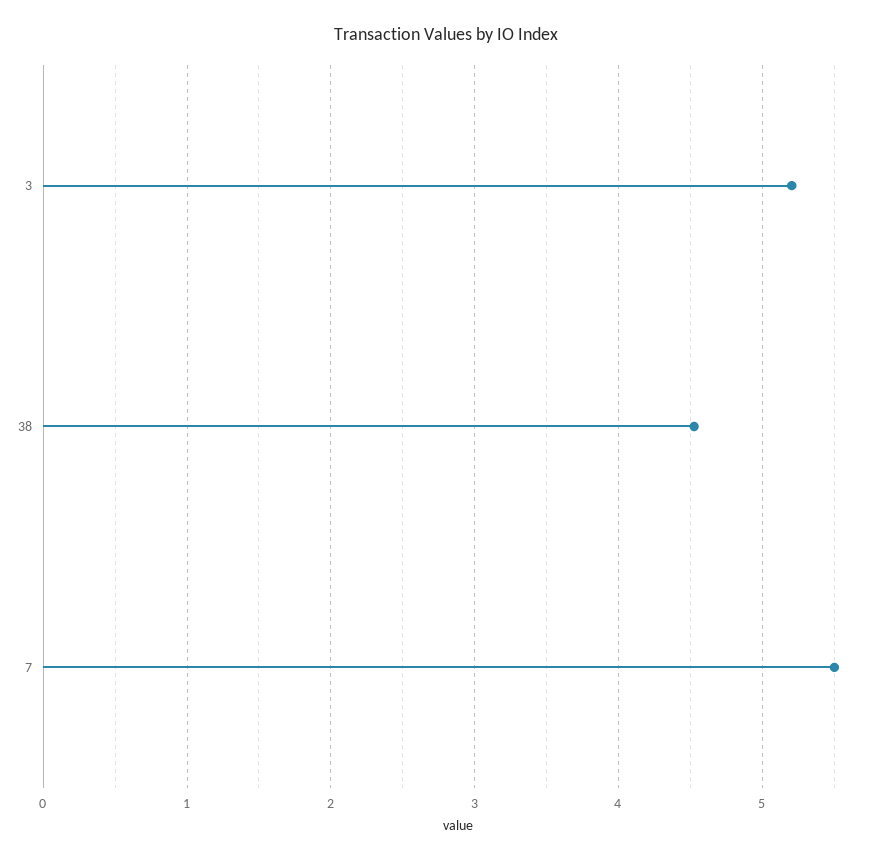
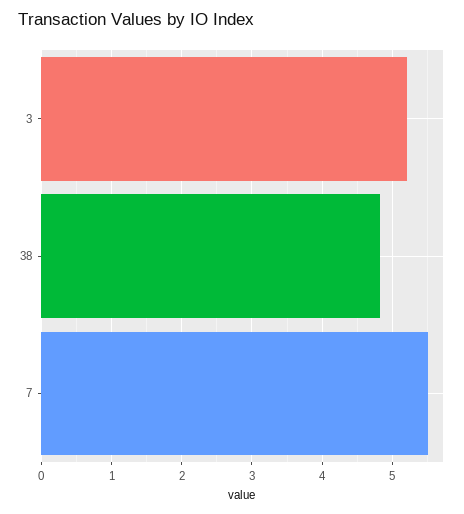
  {
    "3": 5.2,
-   "38": 4.5,
+   "38": 4.8,
    "7": 5.5
  }

